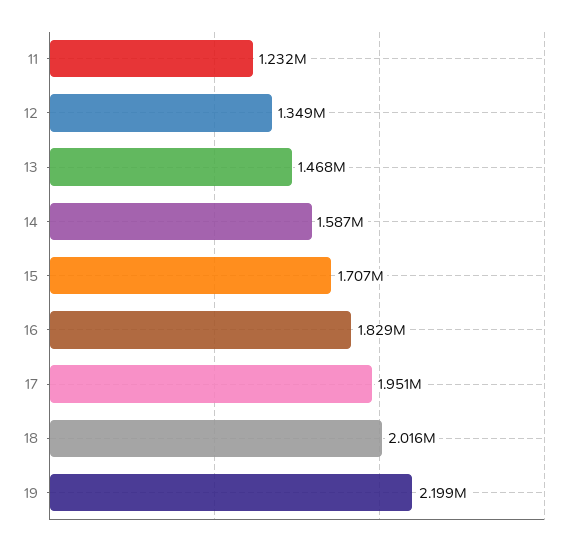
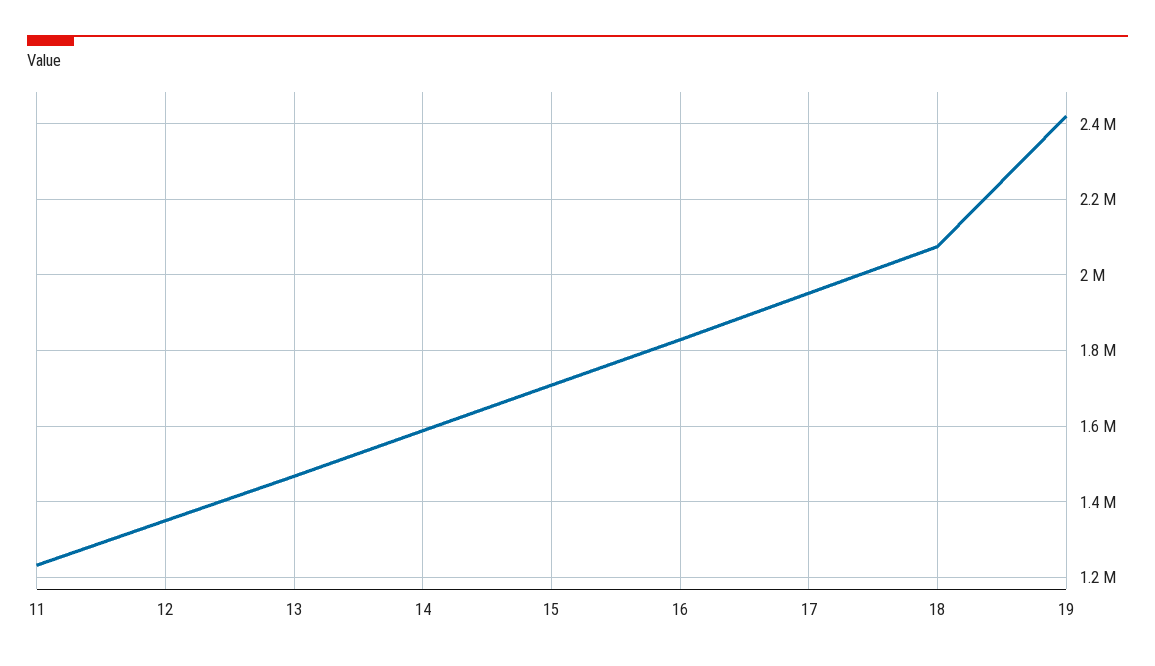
  {
    "11": 1232000,
    "12": 1349000,
    "13": 1468000,
    "14": 1587000,
    "15": 1707000,
    "16": 1829000,
    "17": 1951000,
-   "18": 2016000,
+   "18": 2080000,
-   "19": 2199000
+   "19": 2420000
  }

